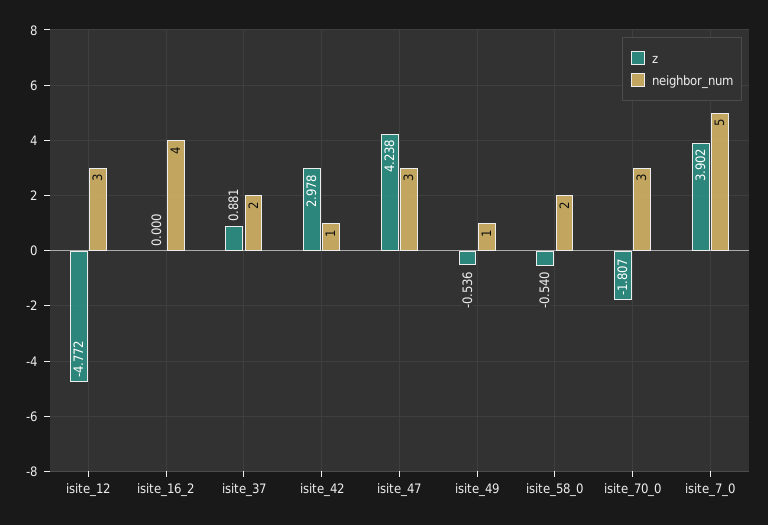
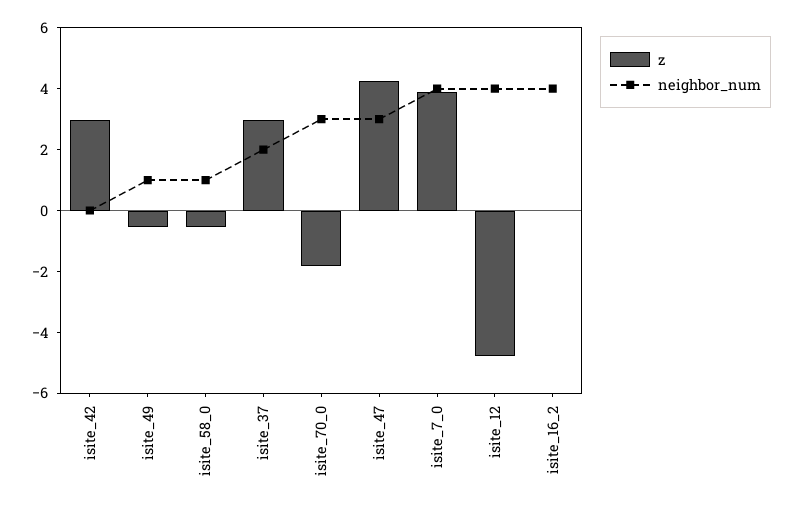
  {
    "z": {
      "isite_12": -4.772,
      "isite_16_2": 0,
-     "isite_37": 0.881,
+     "isite_37": 3,
      "isite_42": 2.978,
      "isite_47": 4.238,
      "isite_49": -0.536,
      "isite_58_0": -0.54,
      "isite_70_0": -1.807,
      "isite_7_0": 3.902
    },
    "neighbor_num": {
-     "isite_12": 3,
+     "isite_12": 4,
      "isite_16_2": 4,
      "isite_37": 2,
-     "isite_42": 1,
+     "isite_42": 0,
      "isite_47": 3,
      "isite_49": 1,
-     "isite_58_0": 2,
+     "isite_58_0": 1,
      "isite_70_0": 3,
-     "isite_7_0": 5
+     "isite_7_0": 4
    }
  }

